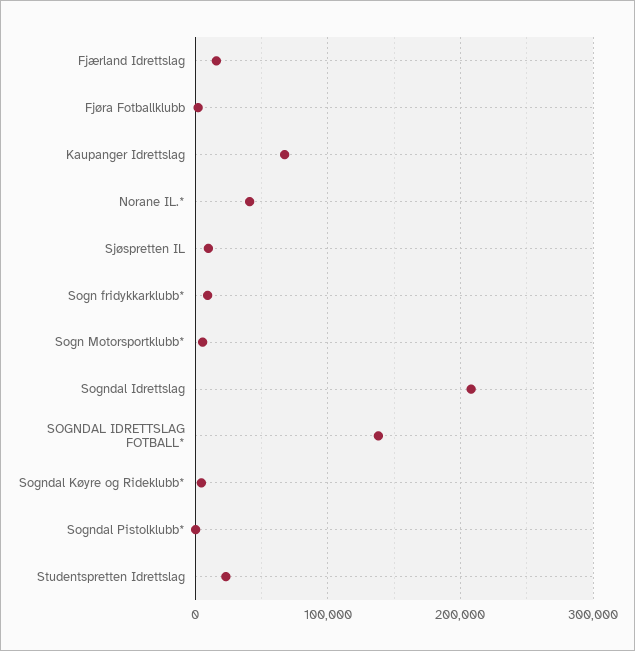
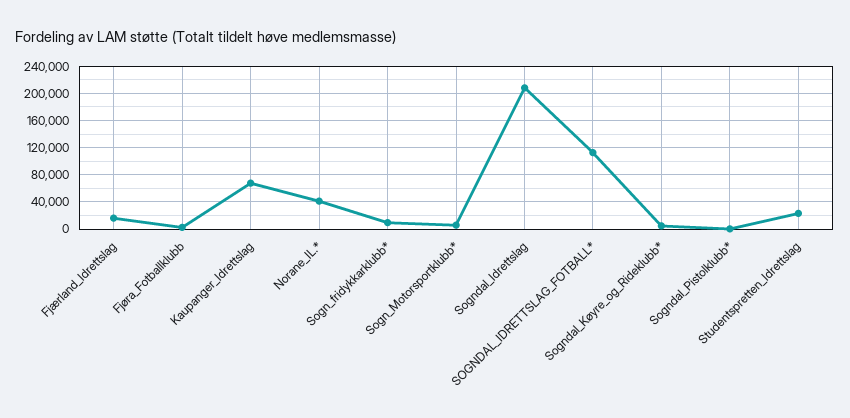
  {
    "Fjærland Idrettslag": 20000,
    "Fjøra Fotballklubb": 0,
    "Kaupanger Idrettslag": 70000,
    "Norane IL.*": 40000,
-   "Sjøspretten IL": 10000,
    "Sogn fridykkarklubb*": 10000,
    "Sogn Motorsportklubb*": 10000,
    "Sogndal Idrettslag": 210000,
-   "SOGNDAL IDRETTSLAG FOTBALL*": 140000,
+   "SOGNDAL IDRETTSLAG FOTBALL*": 110000,
    "Sogndal Køyre og Rideklubb*": 0,
    "Sogndal Pistolklubb*": 0,
    "Studentspretten Idrettslag": 20000
  }

